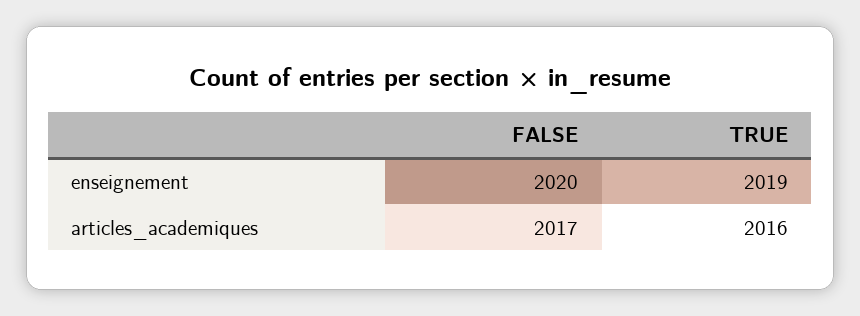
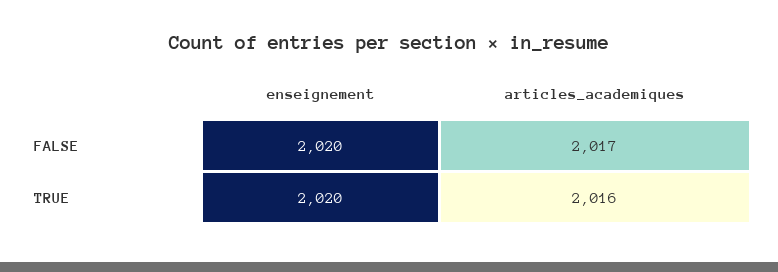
  {
    "FALSE": {
      "enseignement": 2020,
      "articles_academiques": 2017
    },
    "TRUE": {
-     "enseignement": 2019,
+     "enseignement": 2020,
      "articles_academiques": 2016
    }
  }

